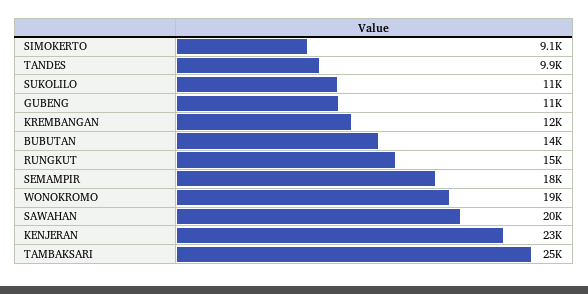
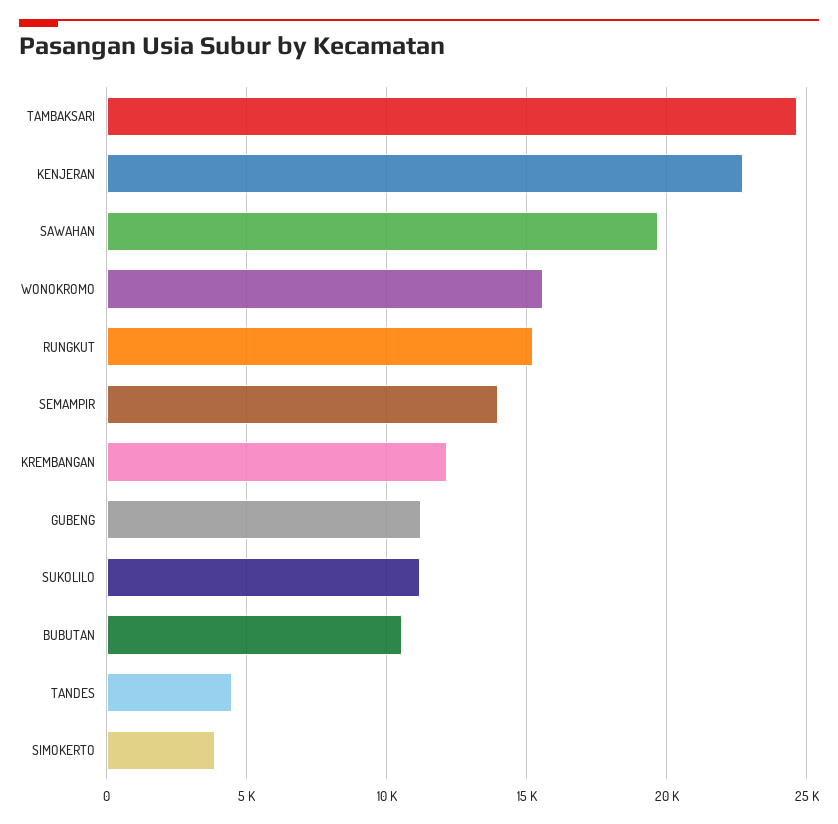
  {
-   "SIMOKERTO": 9100,
+   "SIMOKERTO": 4000,
-   "TANDES": 9900,
+   "TANDES": 4500,
    "SUKOLILO": 11000,
    "GUBENG": 11000,
    "KREMBANGAN": 12000,
-   "BUBUTAN": 14000,
+   "BUBUTAN": 10500,
    "RUNGKUT": 15000,
-   "SEMAMPIR": 18000,
+   "SEMAMPIR": 14000,
-   "WONOKROMO": 19000,
+   "WONOKROMO": 15500,
    "SAWAHAN": 20000,
    "KENJERAN": 23000,
    "TAMBAKSARI": 25000
  }

